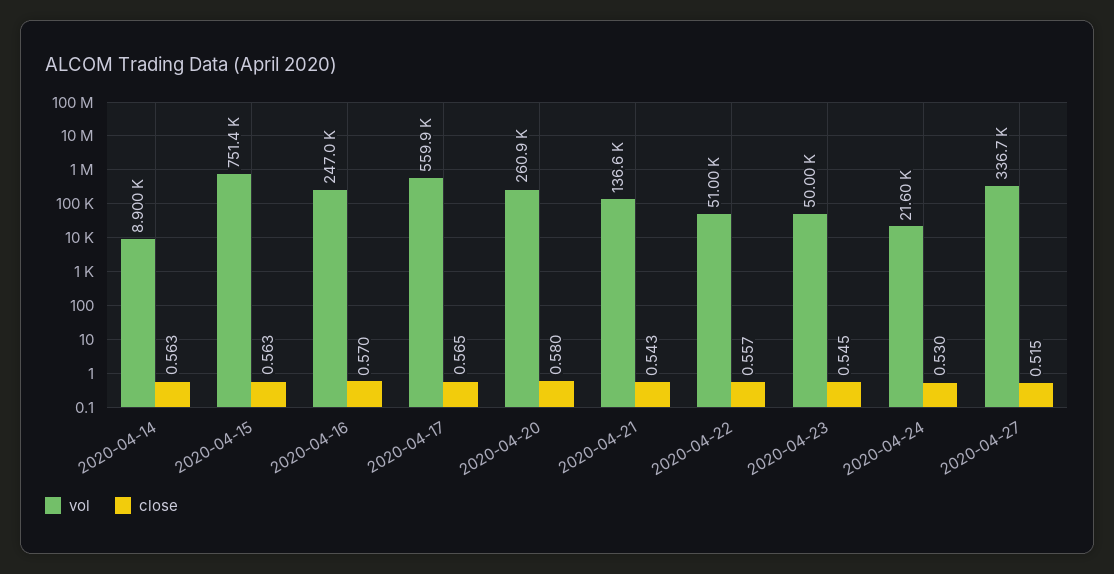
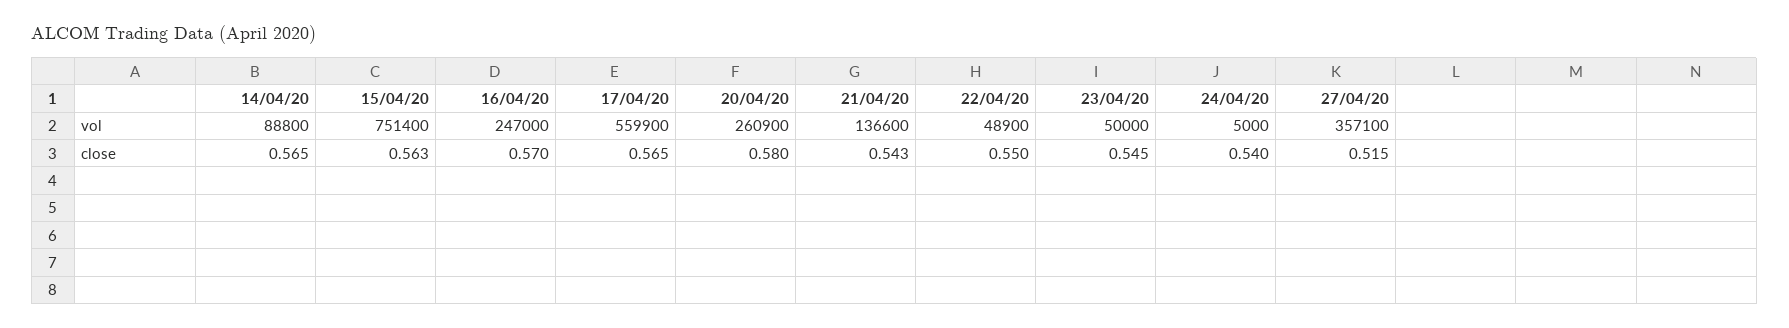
  {
    "vol": {
-     "2020-04-14": 8900,
+     "2020-04-14": 88800,
      "2020-04-15": 751400,
      "2020-04-16": 247000,
      "2020-04-17": 559900,
      "2020-04-20": 260900,
      "2020-04-21": 136600,
-     "2020-04-22": 51000,
+     "2020-04-22": 48900,
      "2020-04-23": 50000,
-     "2020-04-24": 21600,
+     "2020-04-24": 5000,
-     "2020-04-27": 336700
+     "2020-04-27": 357100
    },
    "close": {
-     "2020-04-14": 0.563,
+     "2020-04-14": 0.565,
      "2020-04-15": 0.563,
      "2020-04-16": 0.57,
      "2020-04-17": 0.565,
      "2020-04-20": 0.58,
      "2020-04-21": 0.543,
-     "2020-04-22": 0.557,
+     "2020-04-22": 0.55,
      "2020-04-23": 0.545,
-     "2020-04-24": 0.53,
+     "2020-04-24": 0.54,
      "2020-04-27": 0.515
    }
  }

